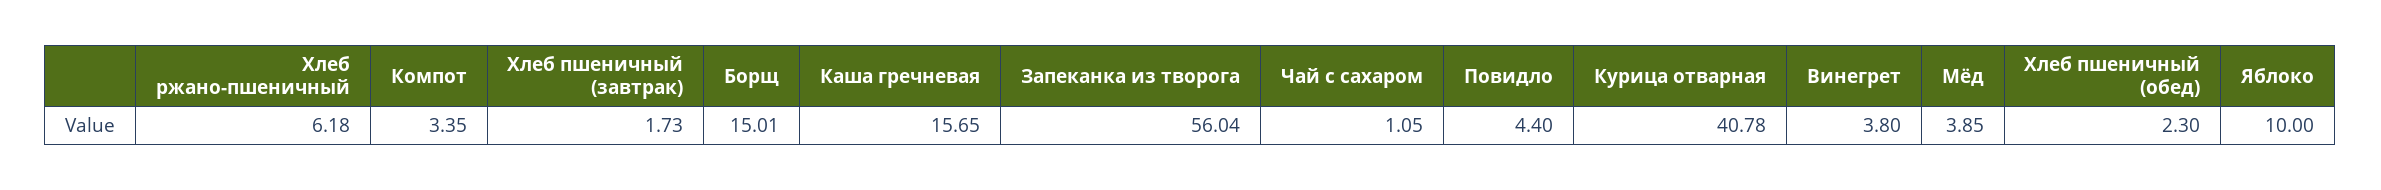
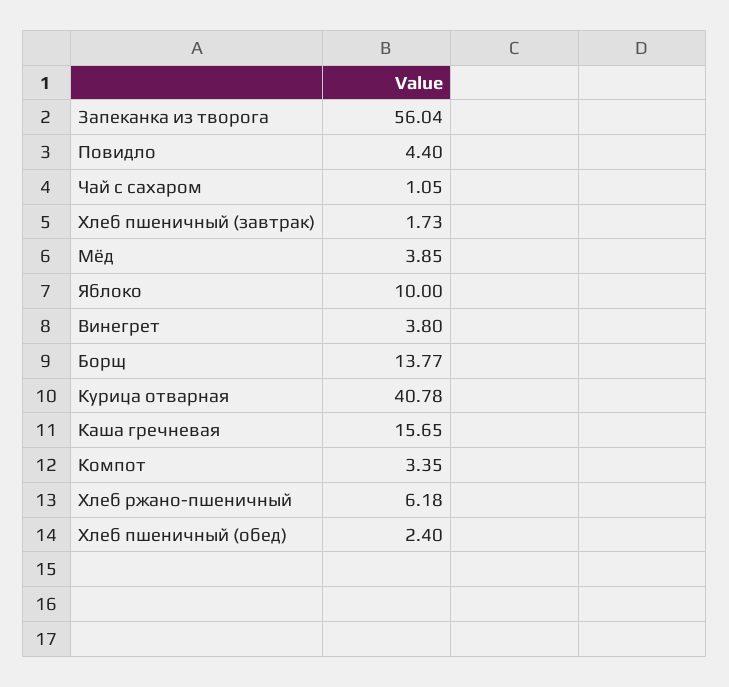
  {
    "Хлеб ржано-пшеничный": 6.18,
    "Компот": 3.35,
    "Хлеб пшеничный (завтрак)": 1.73,
-   "Борщ": 15.01,
+   "Борщ": 13.77,
    "Каша гречневая": 15.65,
    "Запеканка из творога": 56.04,
    "Чай с сахаром": 1.05,
    "Повидло": 4.4,
    "Курица отварная": 40.78,
    "Винегрет": 3.8,
    "Мёд": 3.85,
-   "Хлеб пшеничный (обед)": 2.3,
+   "Хлеб пшеничный (обед)": 2.4,
    "Яблоко": 10
  }

